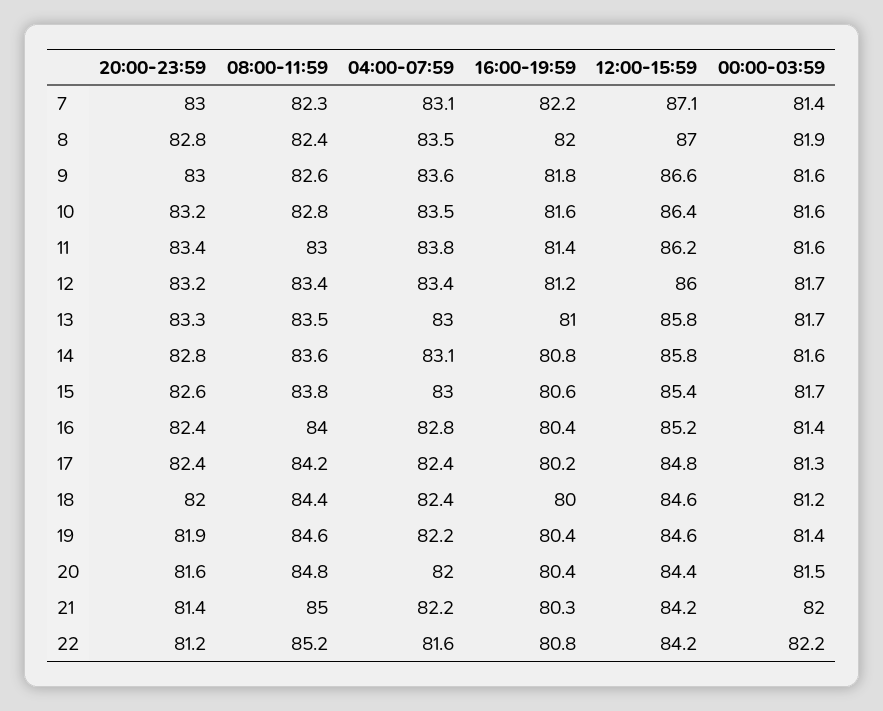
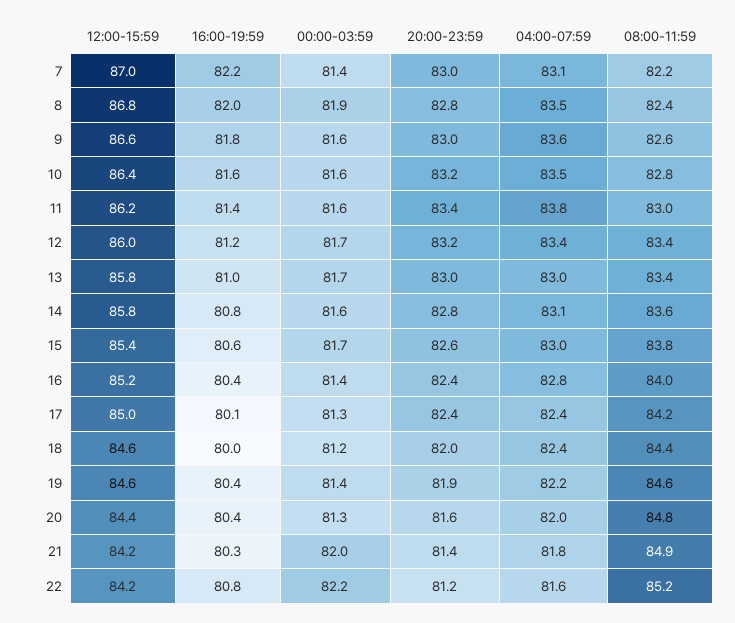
  {
    "20:00-23:59": {
      "7": 83,
      "8": 82.8,
      "9": 83,
      "10": 83.2,
      "11": 83.4,
      "12": 83.2,
-     "13": 83.3,
+     "13": 83,
      "14": 82.8,
      "15": 82.6,
      "16": 82.4,
      "17": 82.4,
      "18": 82,
      "19": 81.9,
      "20": 81.6,
      "21": 81.4,
      "22": 81.2
    },
    "08:00-11:59": {
-     "7": 82.3,
+     "7": 82.2,
      "8": 82.4,
      "9": 82.6,
      "10": 82.8,
      "11": 83,
      "12": 83.4,
-     "13": 83.5,
+     "13": 83.4,
      "14": 83.6,
      "15": 83.8,
      "16": 84,
      "17": 84.2,
      "18": 84.4,
      "19": 84.6,
      "20": 84.8,
-     "21": 85,
+     "21": 84.9,
      "22": 85.2
    },
    "04:00-07:59": {
      "7": 83.1,
      "8": 83.5,
      "9": 83.6,
      "10": 83.5,
      "11": 83.8,
      "12": 83.4,
      "13": 83,
      "14": 83.1,
      "15": 83,
      "16": 82.8,
      "17": 82.4,
      "18": 82.4,
      "19": 82.2,
      "20": 82,
-     "21": 82.2,
+     "21": 81.8,
      "22": 81.6
    },
    "16:00-19:59": {
      "7": 82.2,
      "8": 82,
      "9": 81.8,
      "10": 81.6,
      "11": 81.4,
      "12": 81.2,
      "13": 81,
      "14": 80.8,
      "15": 80.6,
      "16": 80.4,
-     "17": 80.2,
+     "17": 80.1,
      "18": 80,
      "19": 80.4,
      "20": 80.4,
      "21": 80.3,
      "22": 80.8
    },
    "12:00-15:59": {
-     "7": 87.1,
+     "7": 87,
-     "8": 87,
+     "8": 86.8,
      "9": 86.6,
      "10": 86.4,
      "11": 86.2,
      "12": 86,
      "13": 85.8,
      "14": 85.8,
      "15": 85.4,
      "16": 85.2,
-     "17": 84.8,
+     "17": 85,
      "18": 84.6,
      "19": 84.6,
      "20": 84.4,
      "21": 84.2,
      "22": 84.2
    },
    "00:00-03:59": {
      "7": 81.4,
      "8": 81.9,
      "9": 81.6,
      "10": 81.6,
      "11": 81.6,
      "12": 81.7,
      "13": 81.7,
      "14": 81.6,
      "15": 81.7,
      "16": 81.4,
      "17": 81.3,
      "18": 81.2,
      "19": 81.4,
-     "20": 81.5,
+     "20": 81.3,
      "21": 82,
      "22": 82.2
    }
  }

